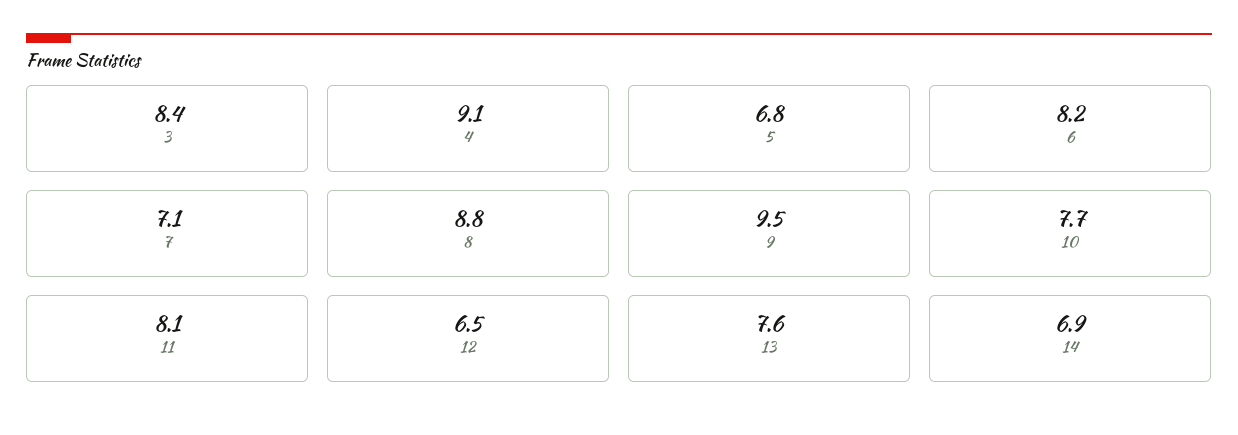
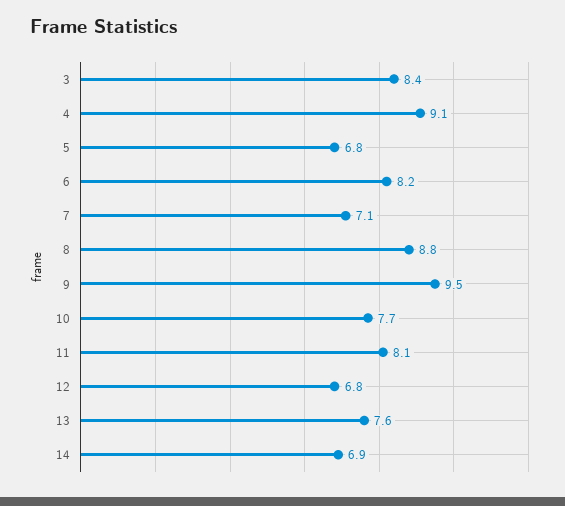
  {
    "3": 8.4,
    "4": 9.1,
    "5": 6.8,
    "6": 8.2,
    "7": 7.1,
    "8": 8.8,
    "9": 9.5,
    "10": 7.7,
    "11": 8.1,
-   "12": 6.5,
+   "12": 6.8,
    "13": 7.6,
    "14": 6.9
  }

